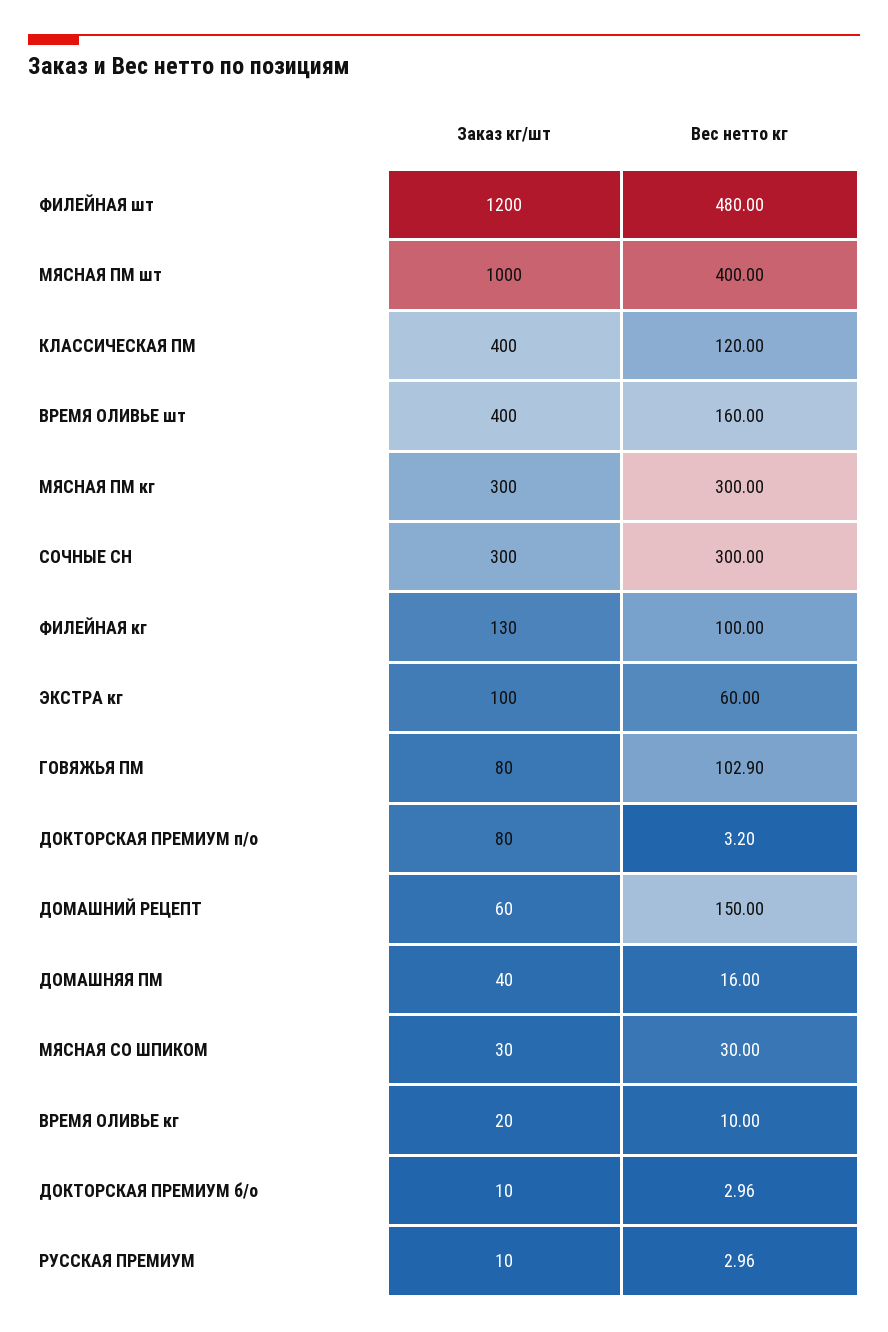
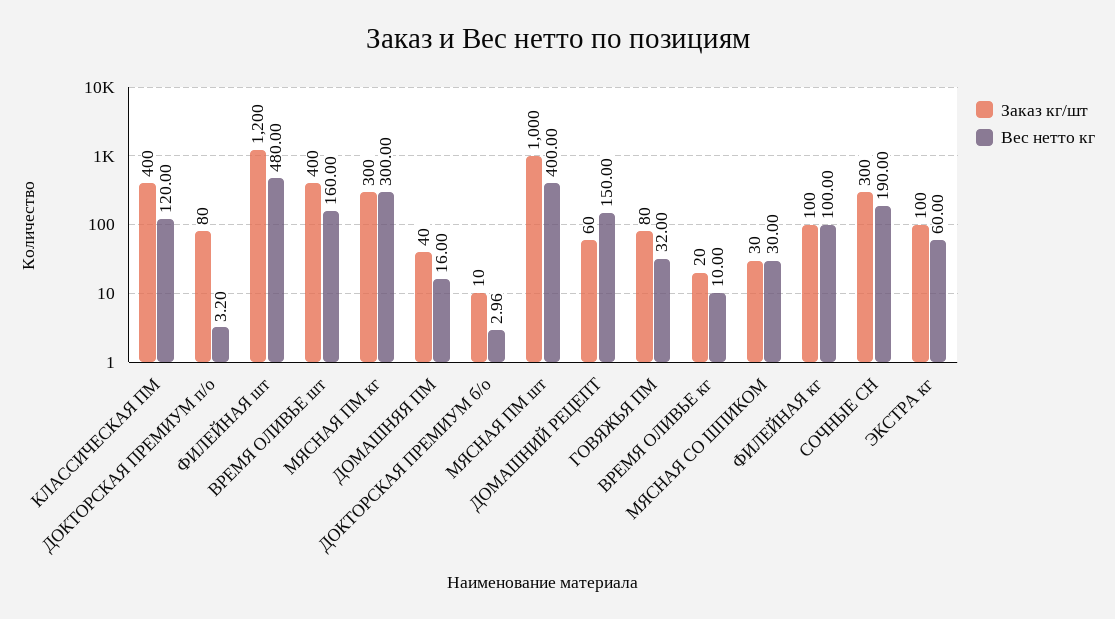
  {
    "Заказ кг/шт": {
      "ФИЛЕЙНАЯ шт": 1200,
      "МЯСНАЯ ПМ шт": 1000,
      "КЛАССИЧЕСКАЯ ПМ": 400,
      "ВРЕМЯ ОЛИВЬЕ шт": 400,
      "МЯСНАЯ ПМ кг": 300,
      "СОЧНЫЕ СН": 300,
-     "ФИЛЕЙНАЯ кг": 130,
+     "ФИЛЕЙНАЯ кг": 100,
      "ЭКСТРА кг": 100,
      "ГОВЯЖЬЯ ПМ": 80,
      "ДОКТОРСКАЯ ПРЕМИУМ п/о": 80,
      "ДОМАШНИЙ РЕЦЕПТ": 60,
      "ДОМАШНЯЯ ПМ": 40,
      "МЯСНАЯ СО ШПИКОМ": 30,
      "ВРЕМЯ ОЛИВЬЕ кг": 20,
-     "ДОКТОРСКАЯ ПРЕМИУМ б/о": 10,
+     "ДОКТОРСКАЯ ПРЕМИУМ б/о": 10
-     "РУССКАЯ ПРЕМИУМ": 10
    },
    "Вес нетто кг": {
      "ФИЛЕЙНАЯ шт": 480,
      "МЯСНАЯ ПМ шт": 400,
      "КЛАССИЧЕСКАЯ ПМ": 120,
      "ВРЕМЯ ОЛИВЬЕ шт": 160,
      "МЯСНАЯ ПМ кг": 300,
-     "СОЧНЫЕ СН": 300,
+     "СОЧНЫЕ СН": 190,
      "ФИЛЕЙНАЯ кг": 100,
      "ЭКСТРА кг": 60,
-     "ГОВЯЖЬЯ ПМ": 102.9,
+     "ГОВЯЖЬЯ ПМ": 32,
      "ДОКТОРСКАЯ ПРЕМИУМ п/о": 3.2,
      "ДОМАШНИЙ РЕЦЕПТ": 150,
      "ДОМАШНЯЯ ПМ": 16,
      "МЯСНАЯ СО ШПИКОМ": 30,
      "ВРЕМЯ ОЛИВЬЕ кг": 10,
-     "ДОКТОРСКАЯ ПРЕМИУМ б/о": 2.96,
+     "ДОКТОРСКАЯ ПРЕМИУМ б/о": 2.96
-     "РУССКАЯ ПРЕМИУМ": 2.96
    }
  }

